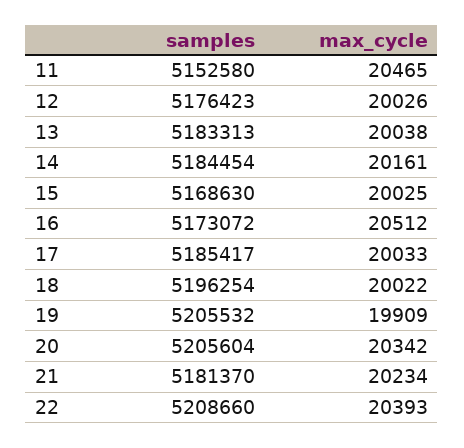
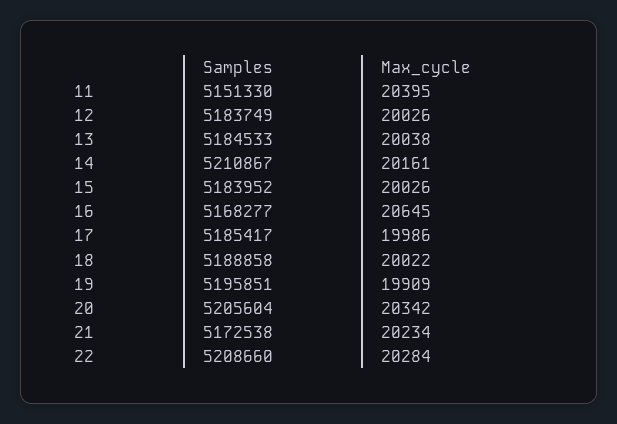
  {
    "samples": {
-     "11": 5152580,
+     "11": 5151330,
-     "12": 5176423,
+     "12": 5183749,
-     "13": 5183313,
+     "13": 5184533,
-     "14": 5184454,
+     "14": 5210867,
-     "15": 5168630,
+     "15": 5183952,
-     "16": 5173072,
+     "16": 5168277,
      "17": 5185417,
-     "18": 5196254,
+     "18": 5188858,
-     "19": 5205532,
+     "19": 5195851,
      "20": 5205604,
-     "21": 5181370,
+     "21": 5172538,
      "22": 5208660
    },
    "max_cycle": {
-     "11": 20465,
+     "11": 20395,
      "12": 20026,
      "13": 20038,
      "14": 20161,
-     "15": 20025,
+     "15": 20026,
-     "16": 20512,
+     "16": 20645,
-     "17": 20033,
+     "17": 19986,
      "18": 20022,
      "19": 19909,
      "20": 20342,
      "21": 20234,
-     "22": 20393
+     "22": 20284
    }
  }

